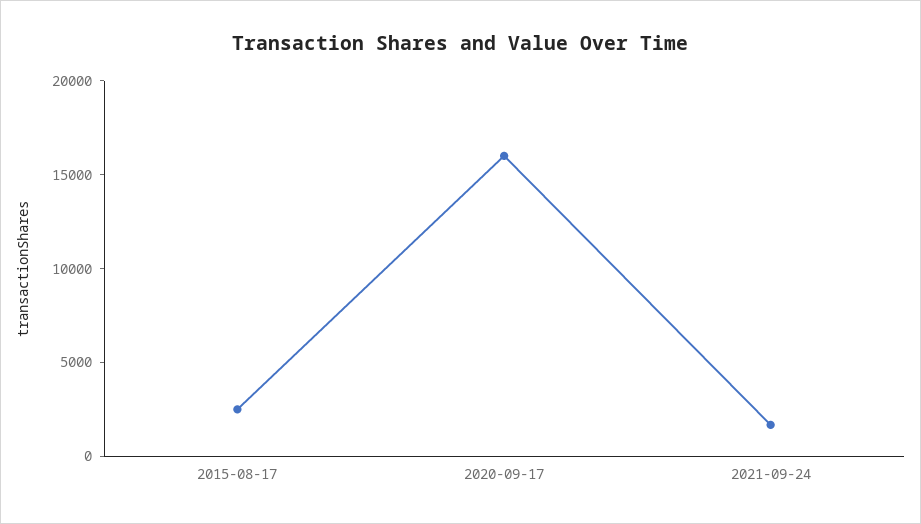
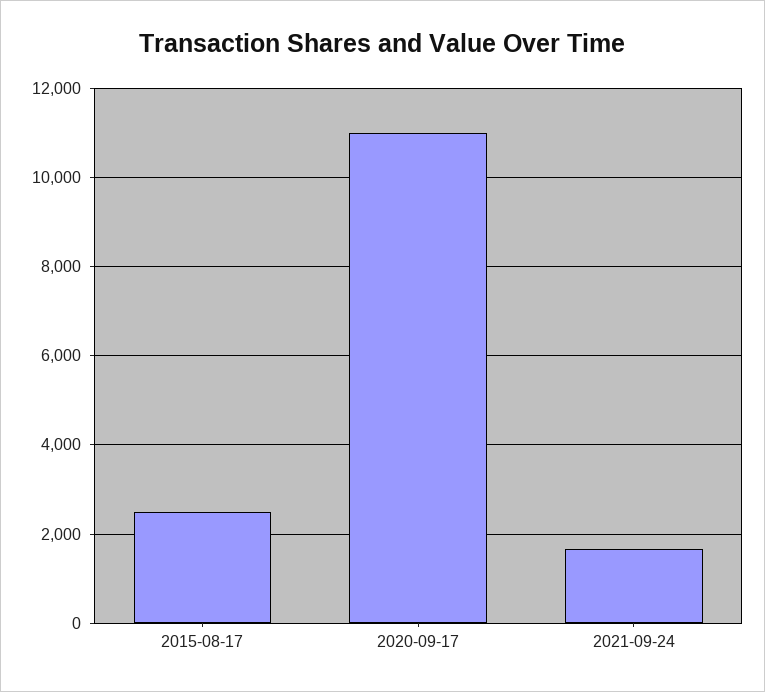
  {
    "2015-08-17": 2600,
-   "2020-09-17": 16000,
+   "2020-09-17": 11000,
    "2021-09-24": 1600
  }

